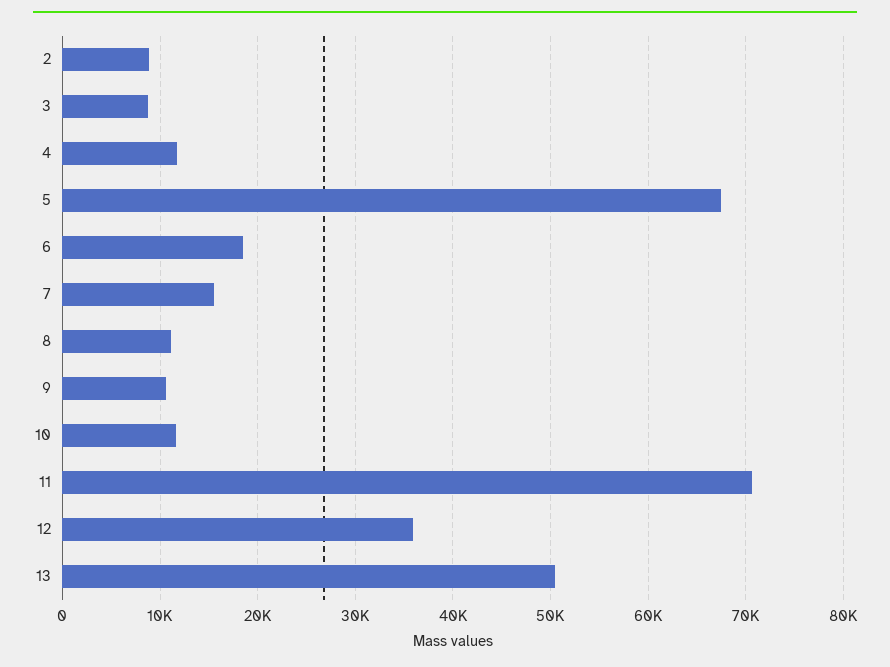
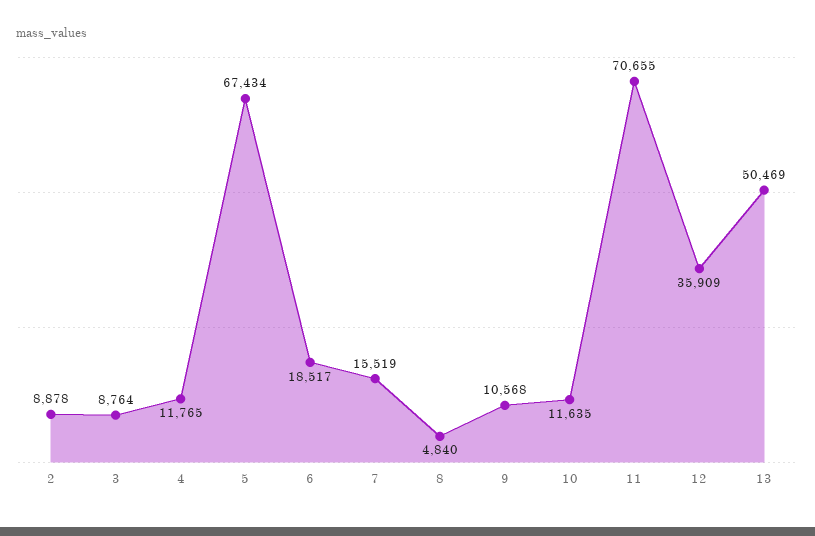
  {
    "2": 8878,
    "3": 8764,
    "4": 11765,
    "5": 67434,
    "6": 18517,
    "7": 15519,
-   "8": 11000,
+   "8": 4840,
    "9": 10568,
    "10": 11635,
    "11": 70655,
    "12": 35909,
    "13": 50469
  }

